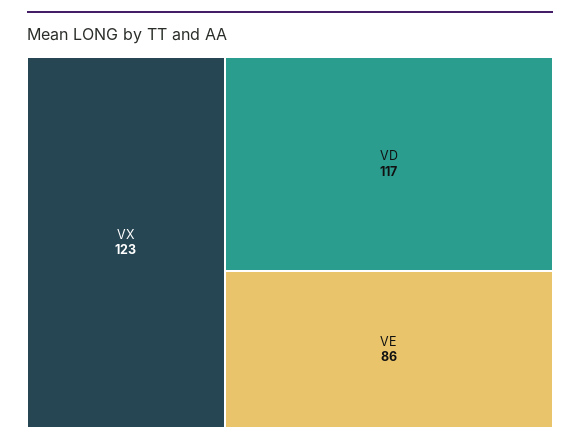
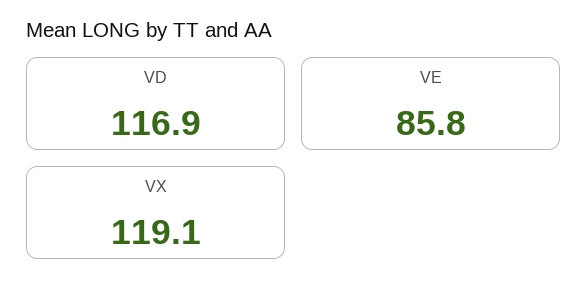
  {
-   "VX": 123,
+   "VX": 119.1,
    "VD": 116.9,
    "VE": 85.8
  }

